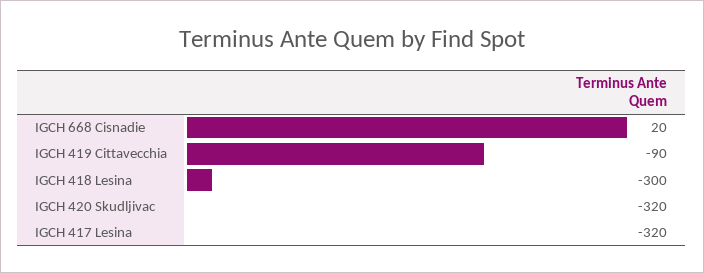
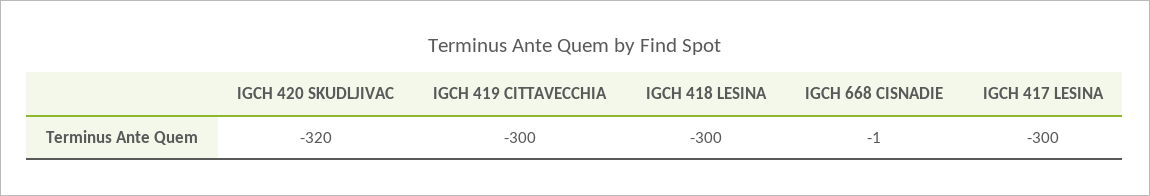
  {
-   "IGCH 668 Cisnadie": 20,
+   "IGCH 668 Cisnadie": -1,
-   "IGCH 419 Cittavecchia": -90,
+   "IGCH 419 Cittavecchia": -300,
    "IGCH 418 Lesina": -300,
    "IGCH 420 Skudljivac": -320,
-   "IGCH 417 Lesina": -320
+   "IGCH 417 Lesina": -300
  }

